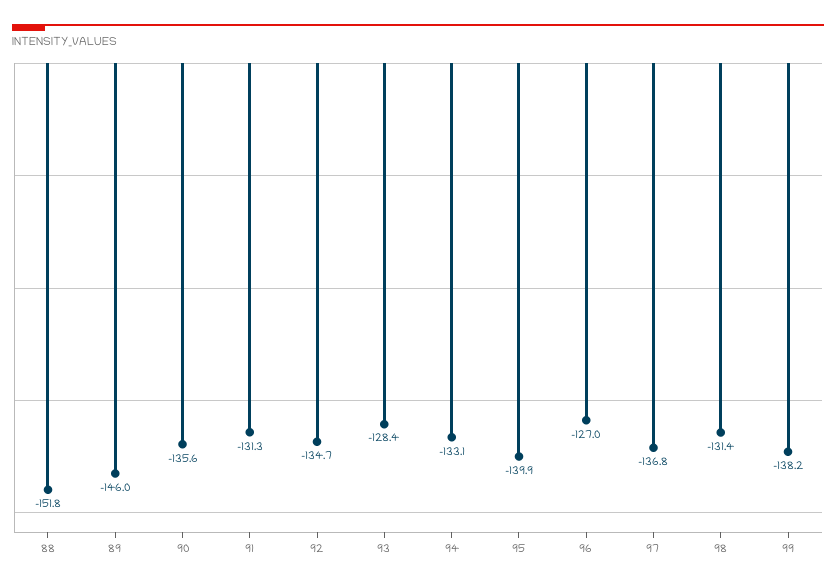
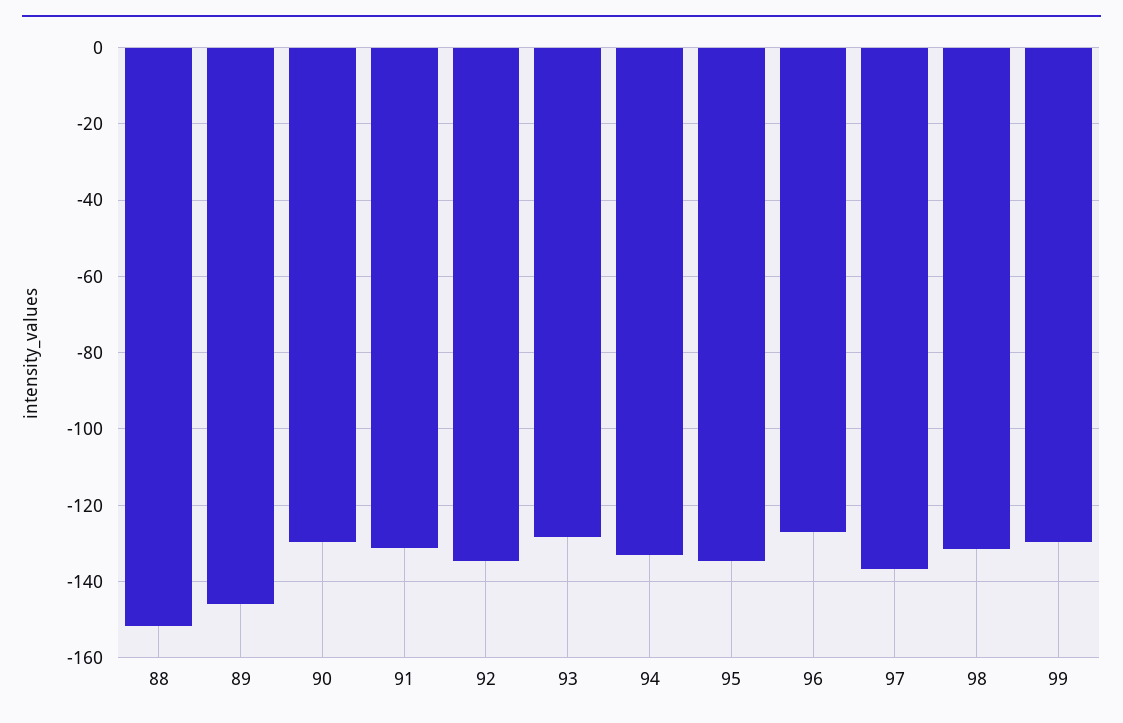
  {
    "88": -151.8,
    "89": -146,
-   "90": -135.6,
+   "90": -130,
    "91": -131.3,
    "92": -134.7,
    "93": -128.4,
    "94": -133.1,
-   "95": -139.9,
+   "95": -134,
    "96": -127,
    "97": -136.8,
    "98": -131.4,
-   "99": -138.2
+   "99": -130
  }

